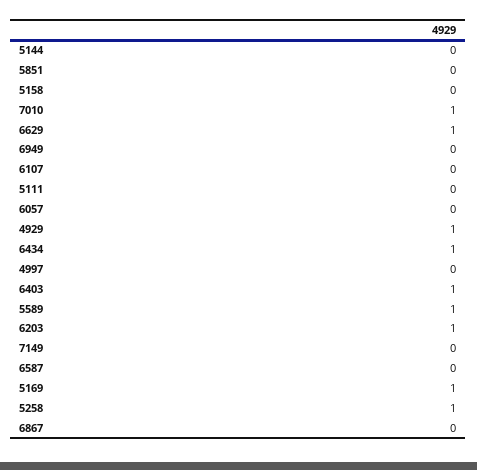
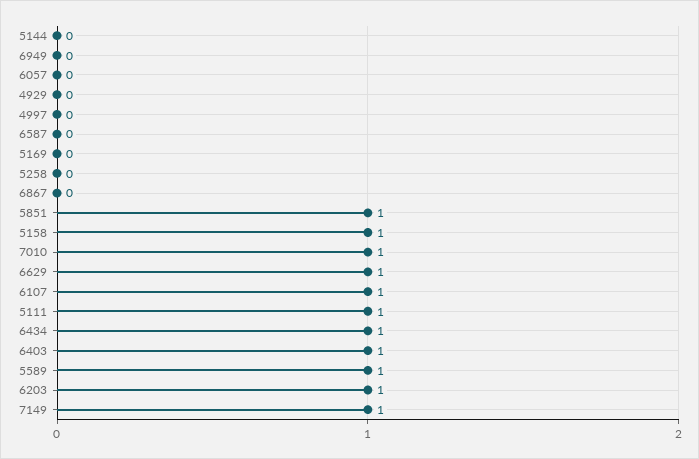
  {
    "5144": 0,
-   "5851": 0,
+   "5851": 1,
-   "5158": 0,
+   "5158": 1,
    "7010": 1,
    "6629": 1,
    "6949": 0,
-   "6107": 0,
+   "6107": 1,
-   "5111": 0,
+   "5111": 1,
    "6057": 0,
-   "4929": 1,
+   "4929": 0,
    "6434": 1,
    "4997": 0,
    "6403": 1,
    "5589": 1,
    "6203": 1,
-   "7149": 0,
+   "7149": 1,
    "6587": 0,
-   "5169": 1,
+   "5169": 0,
-   "5258": 1,
+   "5258": 0,
    "6867": 0
  }

